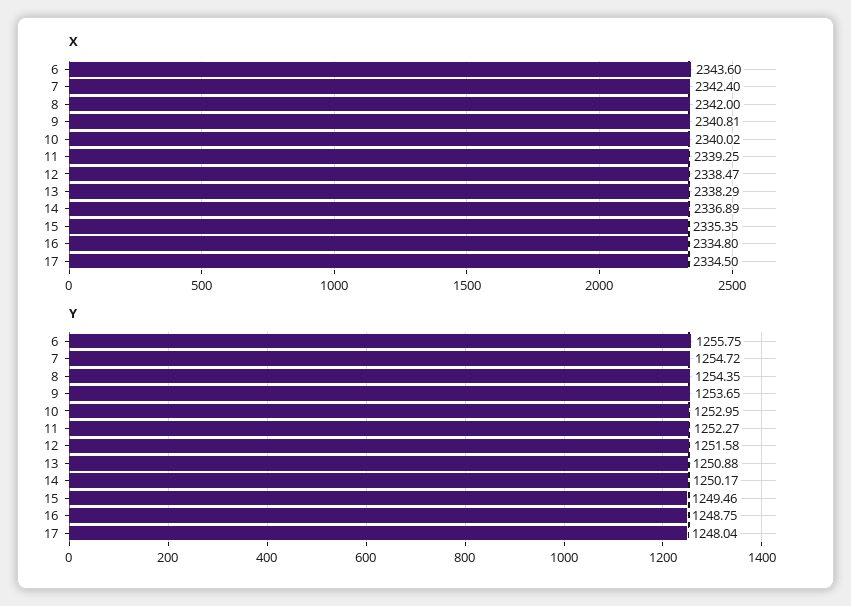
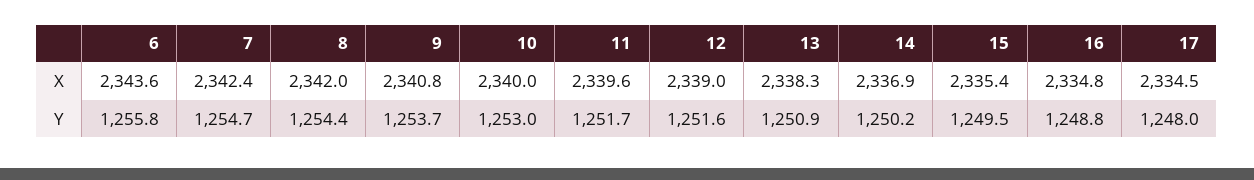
  {
    "X": {
      "6": 2343.6,
      "7": 2342.4,
      "8": 2342,
      "9": 2340.81,
      "10": 2340.02,
-     "11": 2339.25,
+     "11": 2339.6,
-     "12": 2338.47,
+     "12": 2339,
      "13": 2338.29,
      "14": 2336.89,
      "15": 2335.35,
      "16": 2334.8,
      "17": 2334.5
    },
    "Y": {
      "6": 1255.75,
      "7": 1254.72,
      "8": 1254.35,
      "9": 1253.65,
      "10": 1252.95,
-     "11": 1252.27,
+     "11": 1251.7,
      "12": 1251.58,
      "13": 1250.88,
      "14": 1250.17,
      "15": 1249.46,
      "16": 1248.75,
      "17": 1248.04
    }
  }

